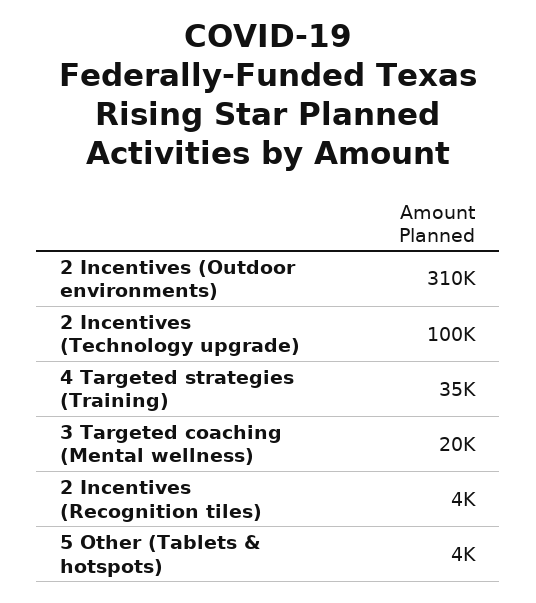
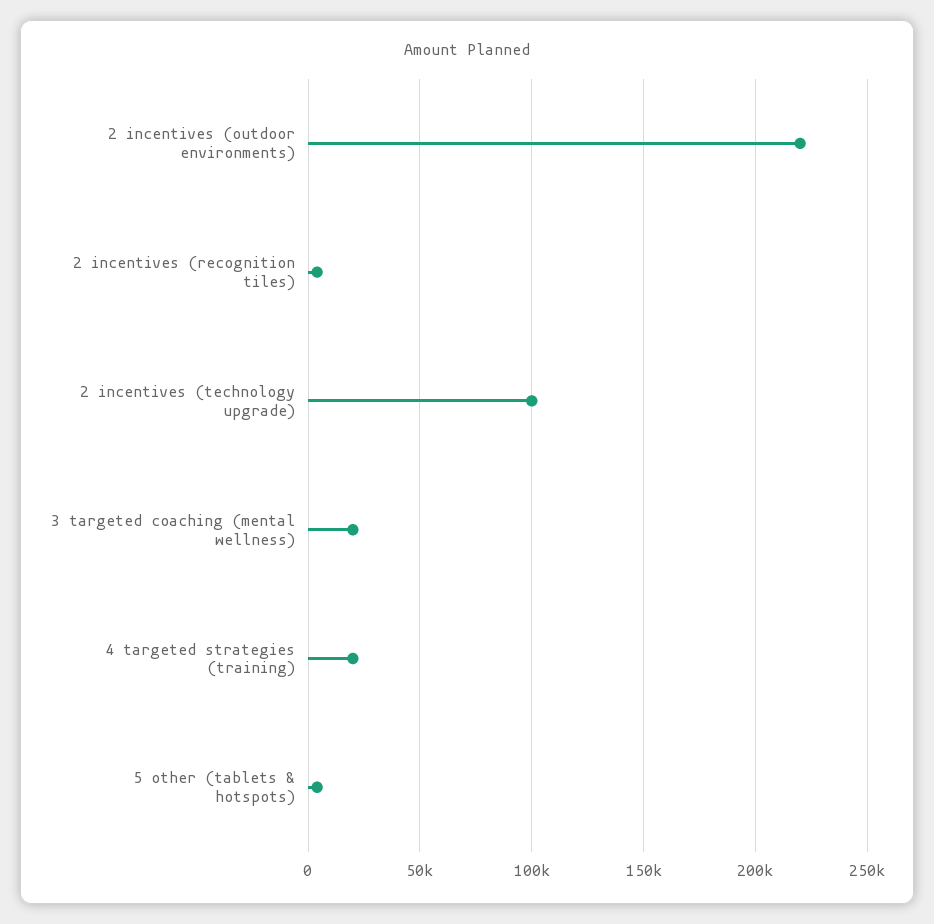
  {
-   "2 Incentives (Outdoor environments)": 310000,
+   "2 Incentives (Outdoor environments)": 220000,
    "2 Incentives (Technology upgrade)": 100000,
-   "4 Targeted strategies (Training)": 35000,
+   "4 Targeted strategies (Training)": 20000,
    "3 Targeted coaching (Mental wellness)": 20000,
    "2 Incentives (Recognition tiles)": 4000,
    "5 Other (Tablets & hotspots)": 4000
  }

